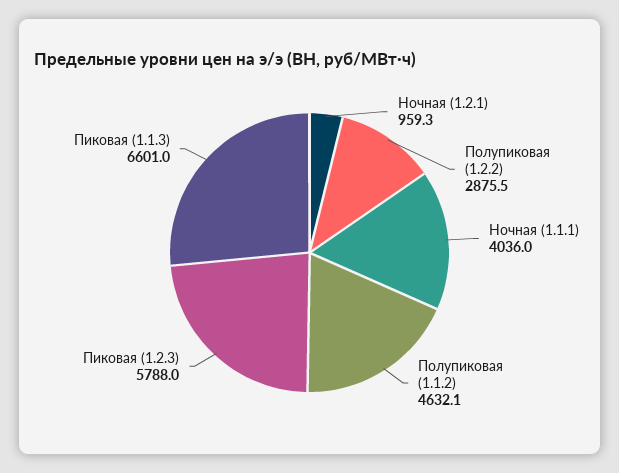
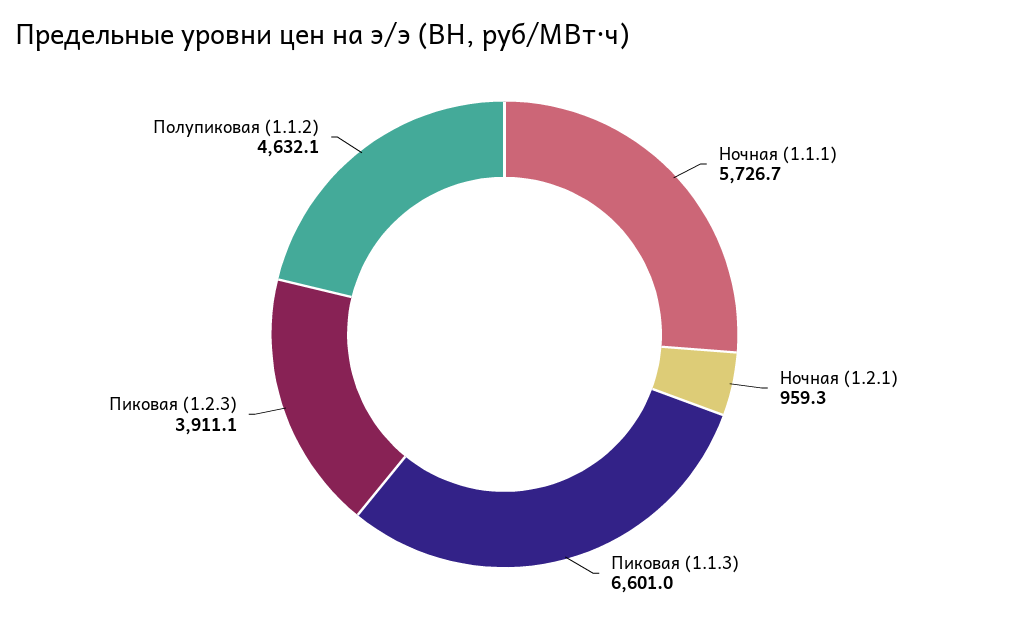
  {
    "Ночная (1.2.1)": 959.3,
-   "Полупиковая (1.2.2)": 2875.5,
-   "Ночная (1.1.1)": 4036,
+   "Ночная (1.1.1)": 5726.7,
    "Полупиковая (1.1.2)": 4632.1,
-   "Пиковая (1.2.3)": 5788,
+   "Пиковая (1.2.3)": 3911.1,
    "Пиковая (1.1.3)": 6601
  }

